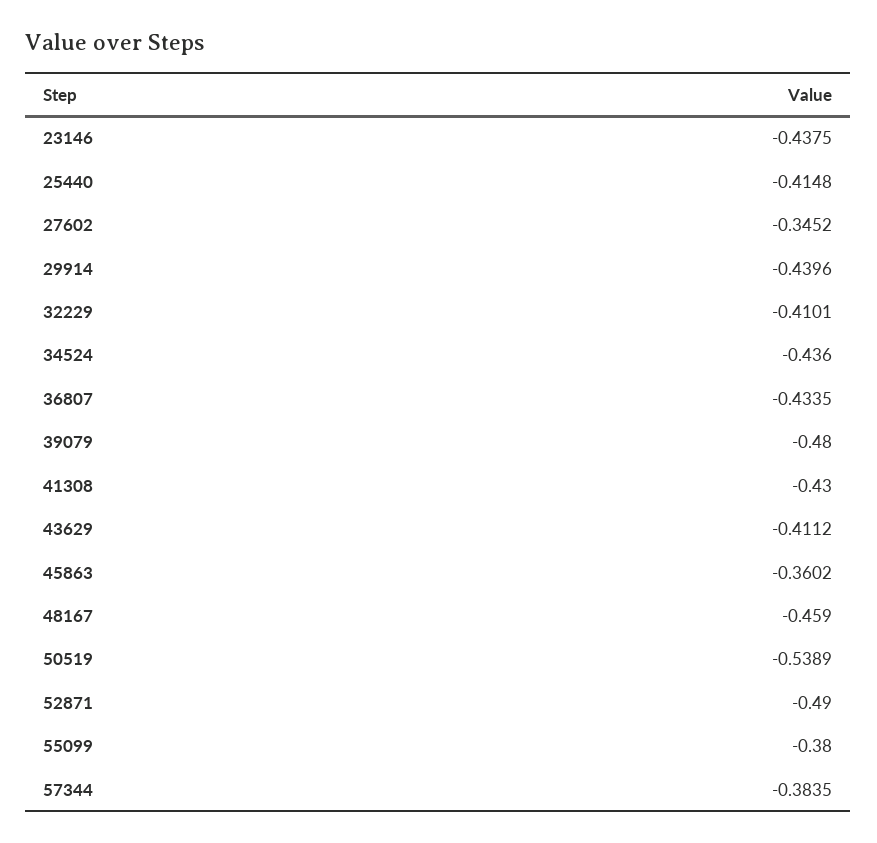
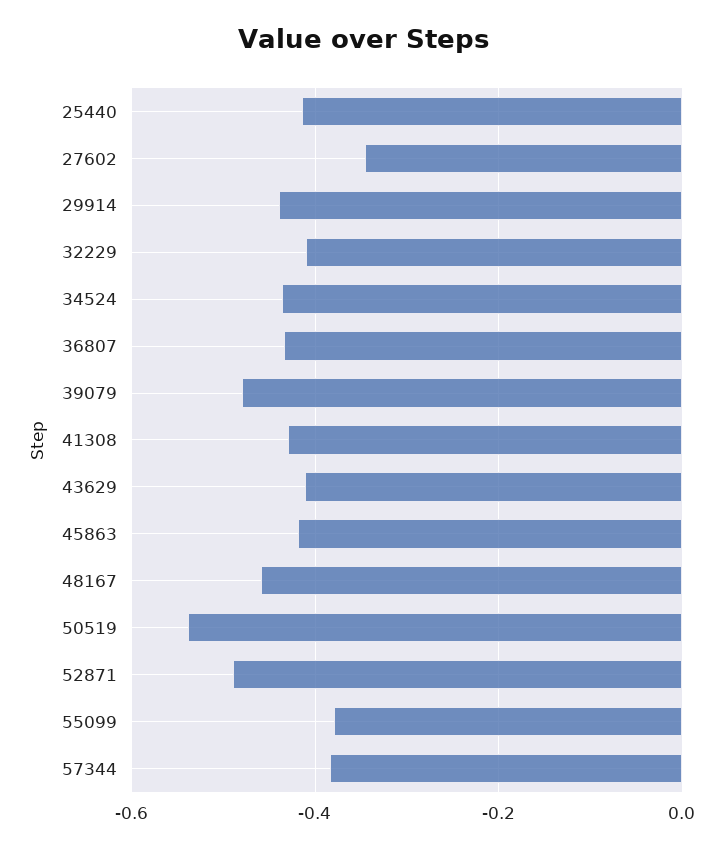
  {
-   "23146": -0.4375,
    "25440": -0.4148,
    "27602": -0.3452,
    "29914": -0.4396,
    "32229": -0.4101,
    "34524": -0.436,
    "36807": -0.4335,
    "39079": -0.48,
    "41308": -0.43,
    "43629": -0.4112,
-   "45863": -0.3602,
+   "45863": -0.42,
    "48167": -0.459,
    "50519": -0.5389,
    "52871": -0.49,
    "55099": -0.38,
    "57344": -0.3835
  }

